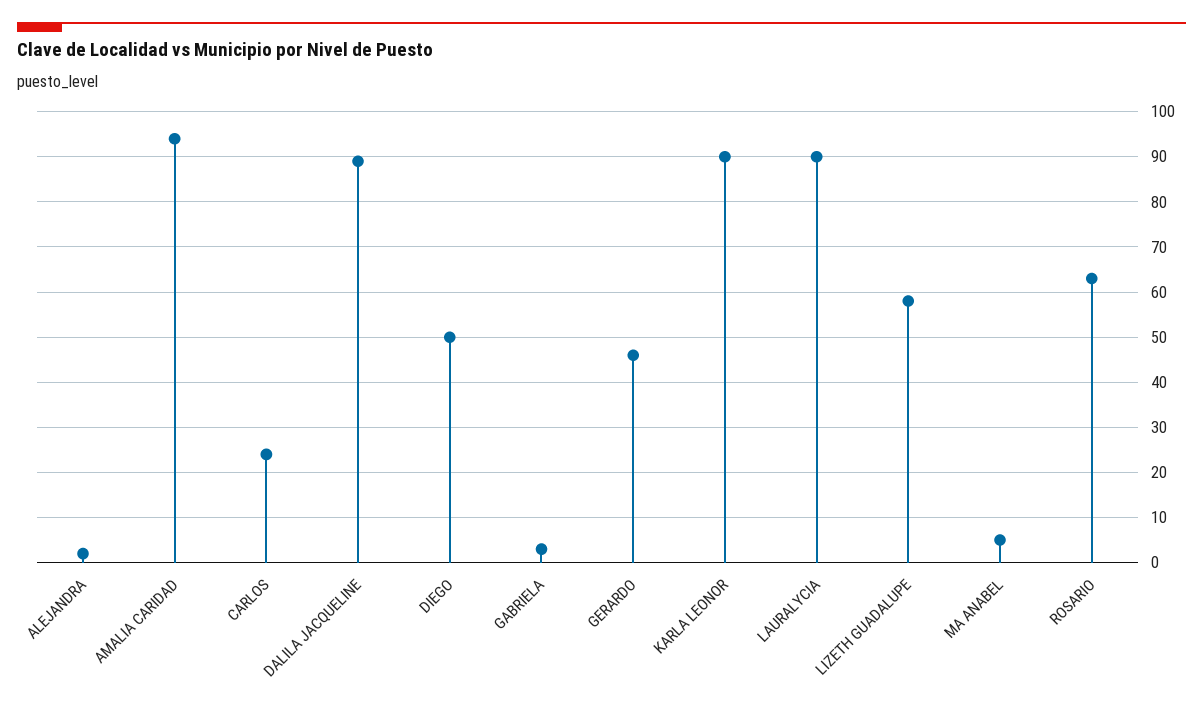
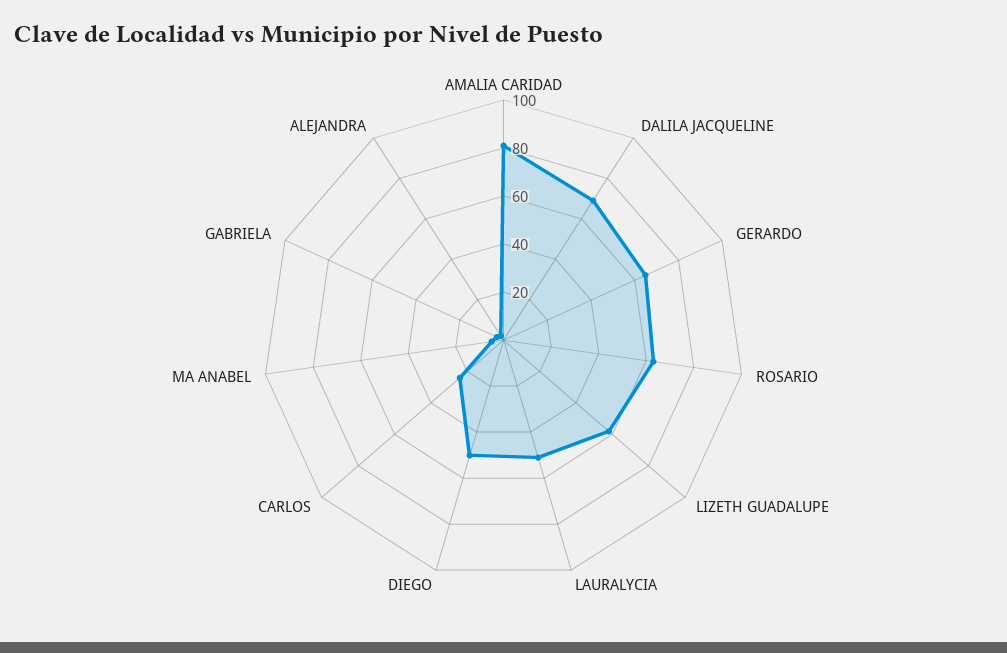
  {
    "ALEJANDRA": 0,
-   "AMALIA CARIDAD": 95,
+   "AMALIA CARIDAD": 80,
    "CARLOS": 25,
-   "DALILA JACQUELINE": 90,
+   "DALILA JACQUELINE": 70,
    "DIEGO": 50,
    "GABRIELA": 5,
-   "GERARDO": 45,
+   "GERARDO": 65,
-   "KARLA LEONOR": 90,
-   "LAURALYCIA": 90,
+   "LAURALYCIA": 50,
    "LIZETH GUADALUPE": 60,
    "MA ANABEL": 5,
    "ROSARIO": 65
  }

